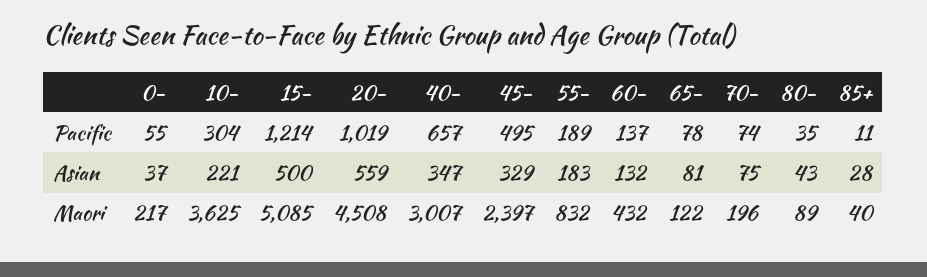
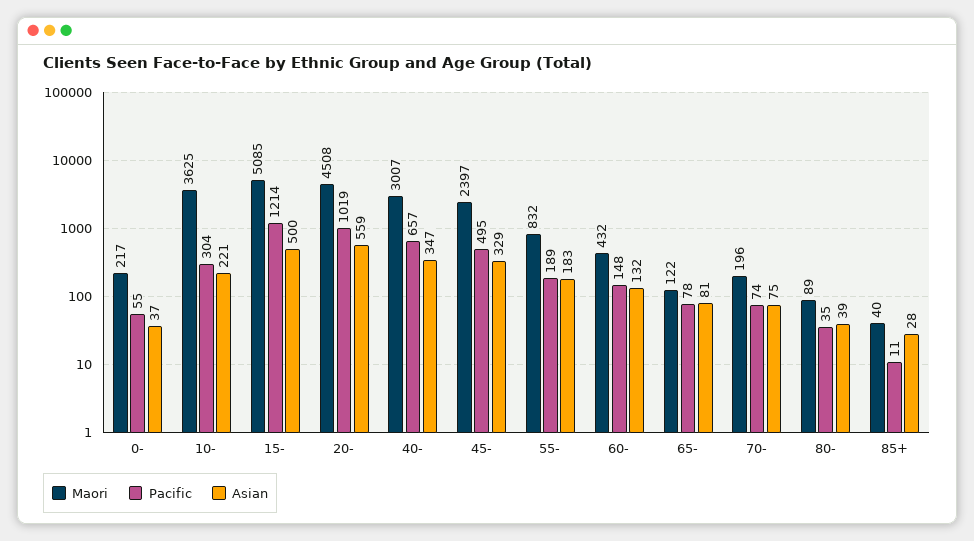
  {
    "Pacific": {
      "0-": 55,
      "10-": 304,
      "15-": 1214,
      "20-": 1019,
      "40-": 657,
      "45-": 495,
      "55-": 189,
-     "60-": 137,
+     "60-": 148,
      "65-": 78,
      "70-": 74,
      "80-": 35,
      "85+": 11
    },
    "Asian": {
      "0-": 37,
      "10-": 221,
      "15-": 500,
      "20-": 559,
      "40-": 347,
      "45-": 329,
      "55-": 183,
      "60-": 132,
      "65-": 81,
      "70-": 75,
-     "80-": 43,
+     "80-": 39,
      "85+": 28
    },
    "Maori": {
      "0-": 217,
      "10-": 3625,
      "15-": 5085,
      "20-": 4508,
      "40-": 3007,
      "45-": 2397,
      "55-": 832,
      "60-": 432,
      "65-": 122,
      "70-": 196,
      "80-": 89,
      "85+": 40
    }
  }

